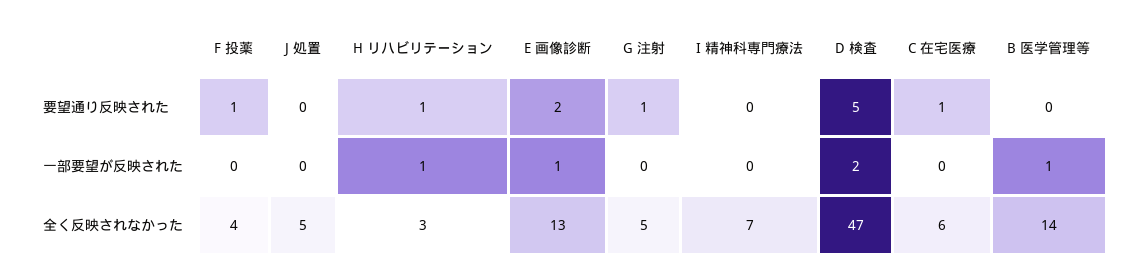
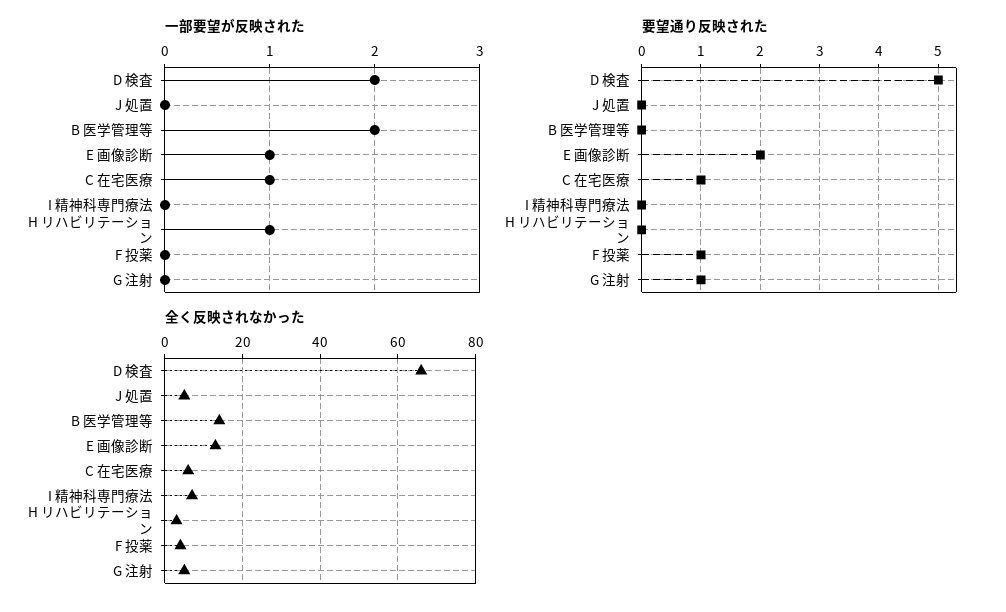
  {
    "要望通り反映された": {
      "F 投薬": 1,
      "J 処置": 0,
-     "H リハビリテーション": 1,
+     "H リハビリテーション": 0,
      "E 画像診断": 2,
      "G 注射": 1,
      "I 精神科専門療法": 0,
      "D 検査": 5,
      "C 在宅医療": 1,
      "B 医学管理等": 0
    },
    "一部要望が反映された": {
      "F 投薬": 0,
      "J 処置": 0,
      "H リハビリテーション": 1,
      "E 画像診断": 1,
      "G 注射": 0,
      "I 精神科専門療法": 0,
      "D 検査": 2,
-     "C 在宅医療": 0,
+     "C 在宅医療": 1,
-     "B 医学管理等": 1
+     "B 医学管理等": 2
    },
    "全く反映されなかった": {
      "F 投薬": 4,
      "J 処置": 5,
      "H リハビリテーション": 3,
      "E 画像診断": 13,
      "G 注射": 5,
      "I 精神科専門療法": 7,
-     "D 検査": 47,
+     "D 検査": 65,
      "C 在宅医療": 6,
      "B 医学管理等": 14
    }
  }

